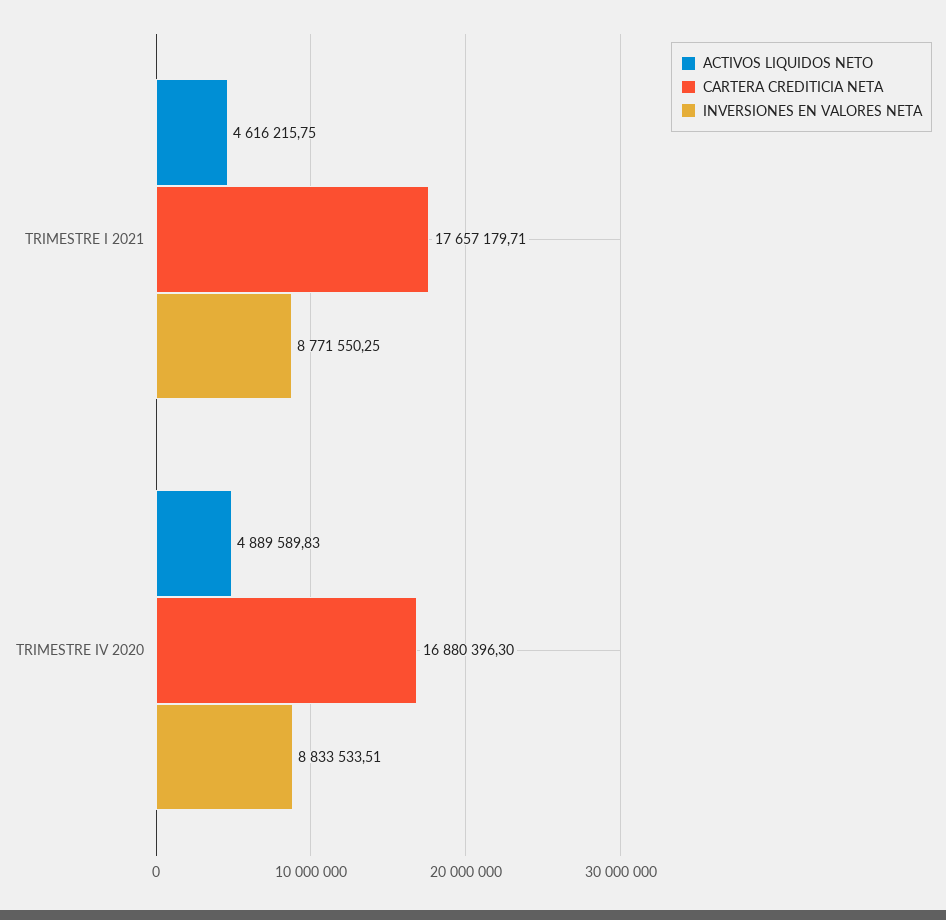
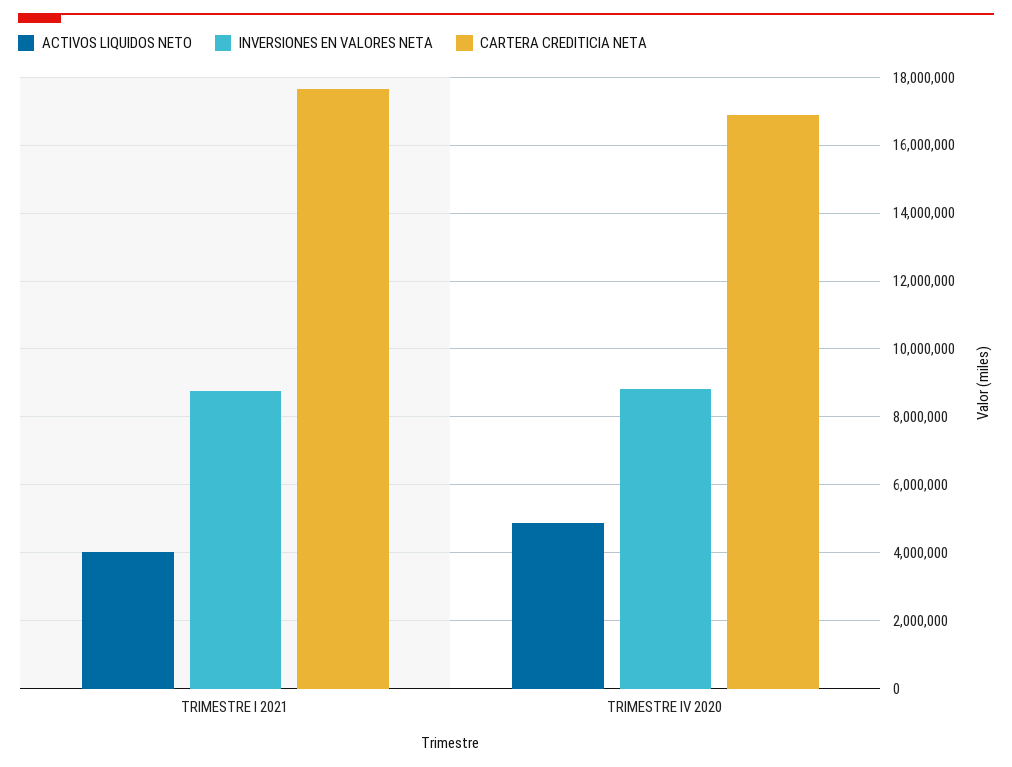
  {
    "ACTIVOS LIQUIDOS NETO": {
-     "TRIMESTRE I 2021": 4616215.75,
+     "TRIMESTRE I 2021": 4000000,
      "TRIMESTRE IV 2020": 4889589.83
    },
    "CARTERA CREDITICIA NETA": {
      "TRIMESTRE I 2021": 17657179.71,
      "TRIMESTRE IV 2020": 16880396.3
    },
    "INVERSIONES EN VALORES NETA": {
      "TRIMESTRE I 2021": 8771550.25,
      "TRIMESTRE IV 2020": 8833533.51
    }
  }

